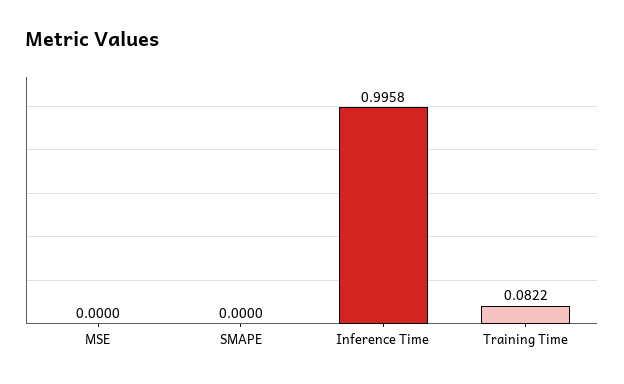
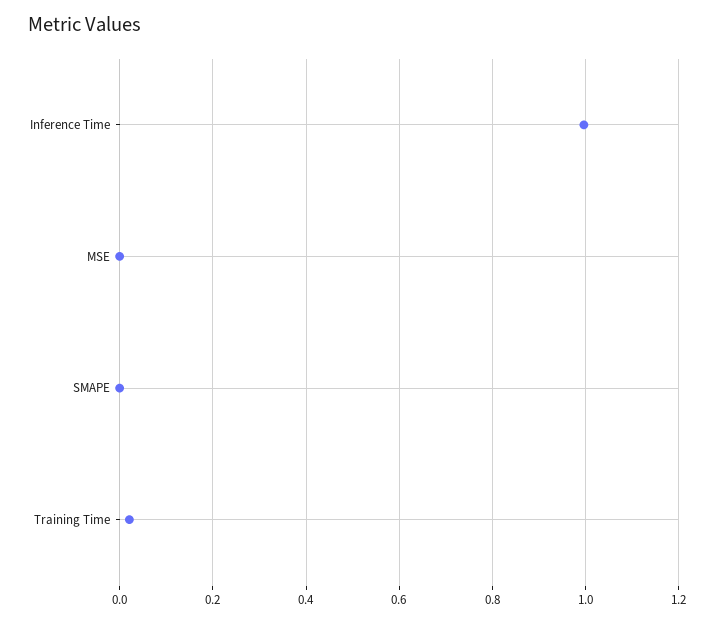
  {
    "MSE": 0,
    "SMAPE": 0,
    "Inference Time": 0.9958,
-   "Training Time": 0.0822
+   "Training Time": 0.02
  }

